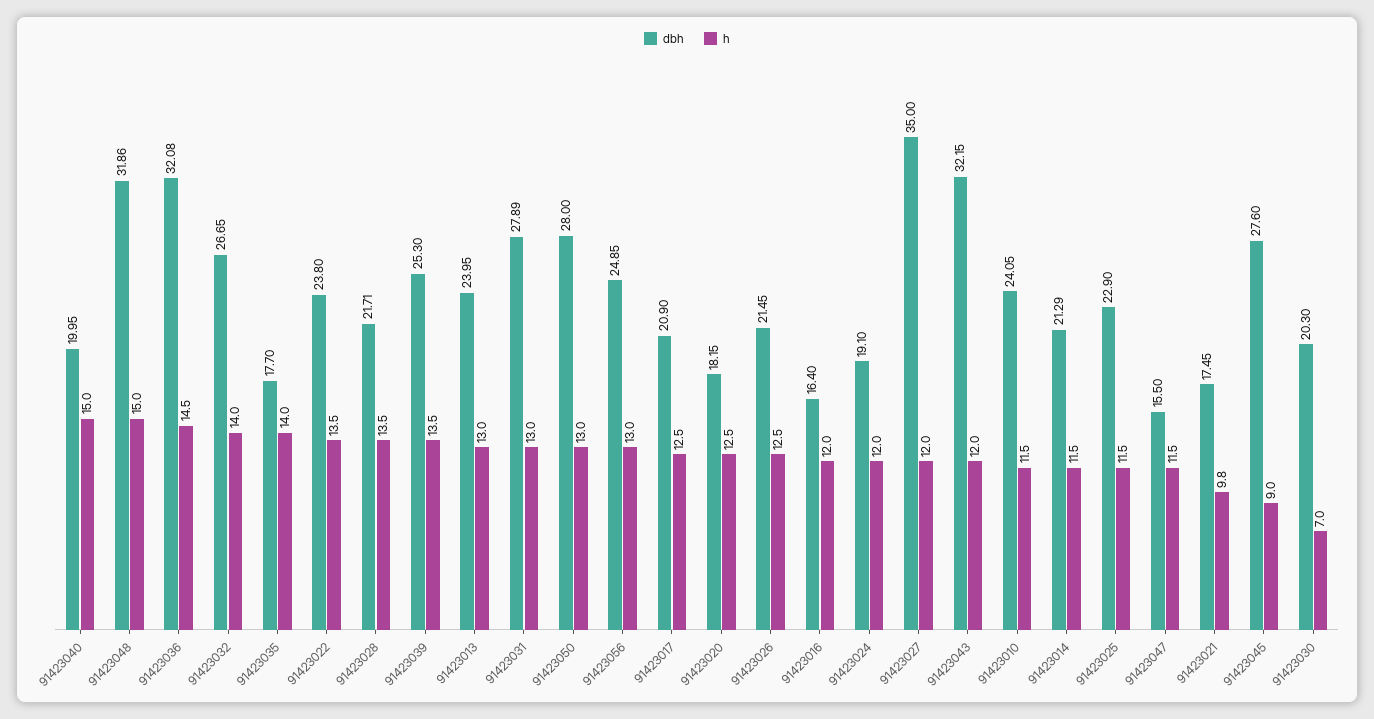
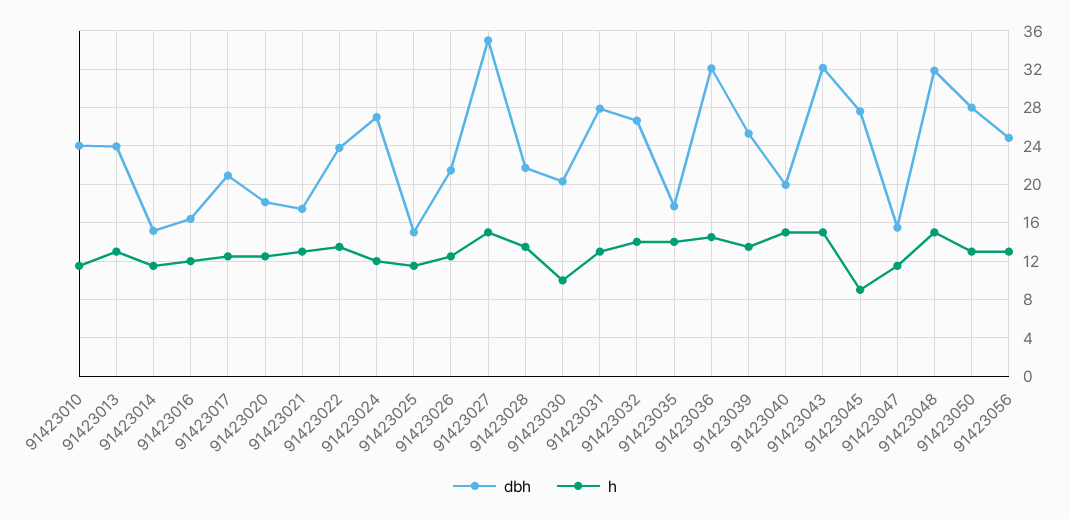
  {
    "dbh": {
      "91423040": 19.95,
      "91423048": 31.86,
      "91423036": 32.08,
      "91423032": 26.65,
      "91423035": 17.7,
      "91423022": 23.8,
      "91423028": 21.71,
      "91423039": 25.3,
      "91423013": 23.95,
      "91423031": 27.89,
      "91423050": 28,
      "91423056": 24.85,
      "91423017": 20.9,
      "91423020": 18.15,
      "91423026": 21.45,
      "91423016": 16.4,
-     "91423024": 19.1,
+     "91423024": 27,
      "91423027": 35,
      "91423043": 32.15,
      "91423010": 24.05,
-     "91423014": 21.29,
+     "91423014": 15,
-     "91423025": 22.9,
+     "91423025": 15,
      "91423047": 15.5,
      "91423021": 17.45,
      "91423045": 27.6,
      "91423030": 20.3
    },
    "h": {
      "91423040": 15,
      "91423048": 15,
      "91423036": 14.5,
      "91423032": 14,
      "91423035": 14,
      "91423022": 13.5,
      "91423028": 13.5,
      "91423039": 13.5,
      "91423013": 13,
      "91423031": 13,
      "91423050": 13,
      "91423056": 13,
      "91423017": 12.5,
      "91423020": 12.5,
      "91423026": 12.5,
      "91423016": 12,
      "91423024": 12,
-     "91423027": 12,
+     "91423027": 15,
-     "91423043": 12,
+     "91423043": 15,
      "91423010": 11.5,
      "91423014": 11.5,
      "91423025": 11.5,
      "91423047": 11.5,
-     "91423021": 9.8,
+     "91423021": 13,
      "91423045": 9,
-     "91423030": 7
+     "91423030": 10
    }
  }

